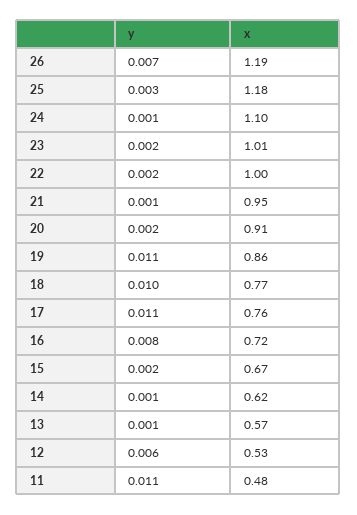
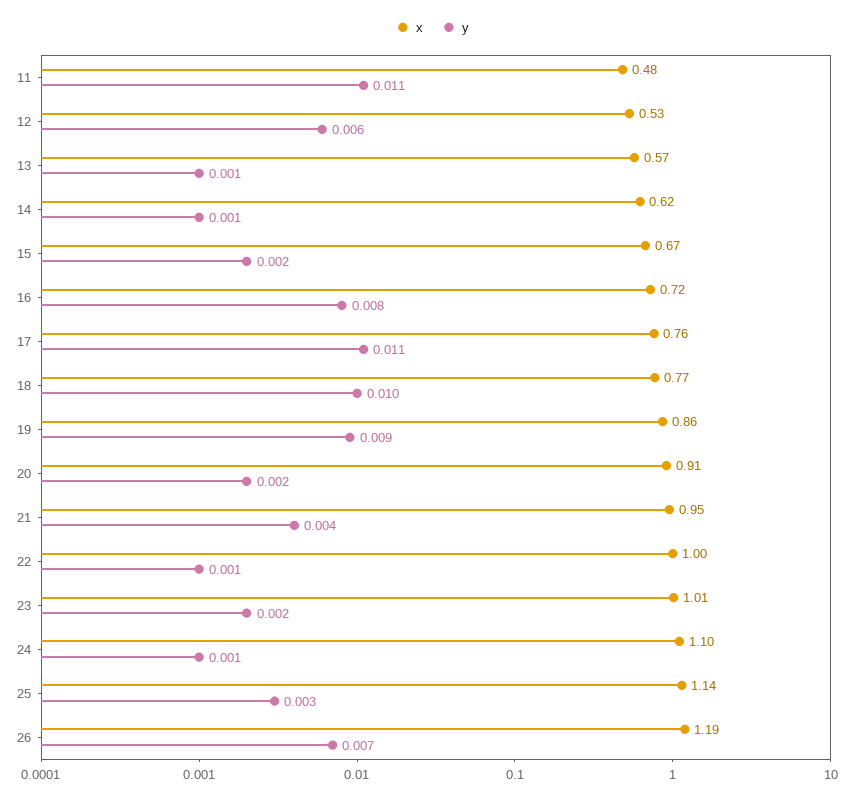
  {
    "y": {
      "26": 0.007,
      "25": 0.003,
      "24": 0.001,
      "23": 0.002,
-     "22": 0.002,
+     "22": 0.001,
-     "21": 0.001,
+     "21": 0.004,
      "20": 0.002,
-     "19": 0.011,
+     "19": 0.009,
      "18": 0.01,
      "17": 0.011,
      "16": 0.008,
      "15": 0.002,
      "14": 0.001,
      "13": 0.001,
      "12": 0.006,
      "11": 0.011
    },
    "x": {
      "26": 1.19,
-     "25": 1.18,
+     "25": 1.14,
      "24": 1.1,
      "23": 1.01,
      "22": 1,
      "21": 0.95,
      "20": 0.91,
      "19": 0.86,
      "18": 0.77,
      "17": 0.76,
      "16": 0.72,
      "15": 0.67,
      "14": 0.62,
      "13": 0.57,
      "12": 0.53,
      "11": 0.48
    }
  }

